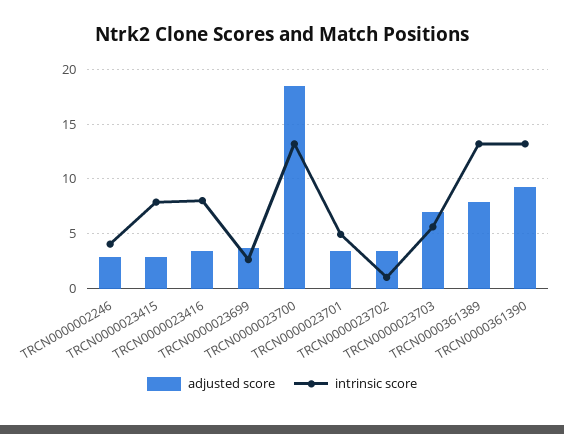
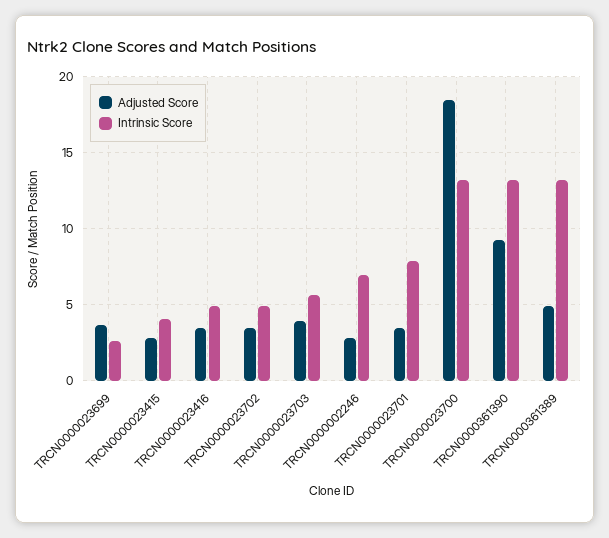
  {
    "adjusted score": {
      "TRCN0000002246": 3,
      "TRCN0000023415": 3,
      "TRCN0000023416": 3.5,
      "TRCN0000023699": 3.5,
      "TRCN0000023700": 18.5,
      "TRCN0000023701": 3.5,
      "TRCN0000023702": 3.5,
-     "TRCN0000023703": 7,
+     "TRCN0000023703": 4,
-     "TRCN0000361389": 8,
+     "TRCN0000361389": 5,
      "TRCN0000361390": 9
    },
    "intrinsic score": {
-     "TRCN0000002246": 4,
+     "TRCN0000002246": 7,
-     "TRCN0000023415": 8,
+     "TRCN0000023415": 4,
-     "TRCN0000023416": 8,
+     "TRCN0000023416": 5,
      "TRCN0000023699": 2.5,
      "TRCN0000023700": 13,
-     "TRCN0000023701": 5,
+     "TRCN0000023701": 8,
-     "TRCN0000023702": 1,
+     "TRCN0000023702": 5,
      "TRCN0000023703": 5.5,
      "TRCN0000361389": 13,
      "TRCN0000361390": 13
    }
  }

